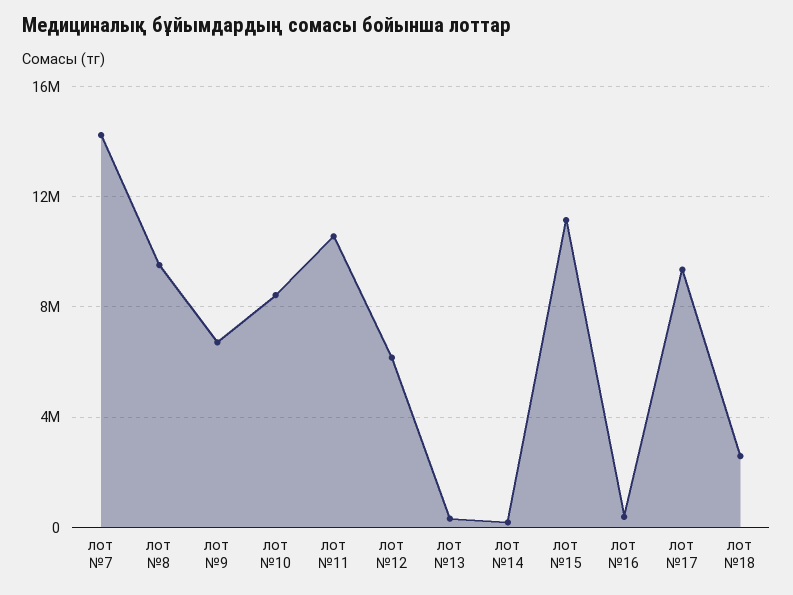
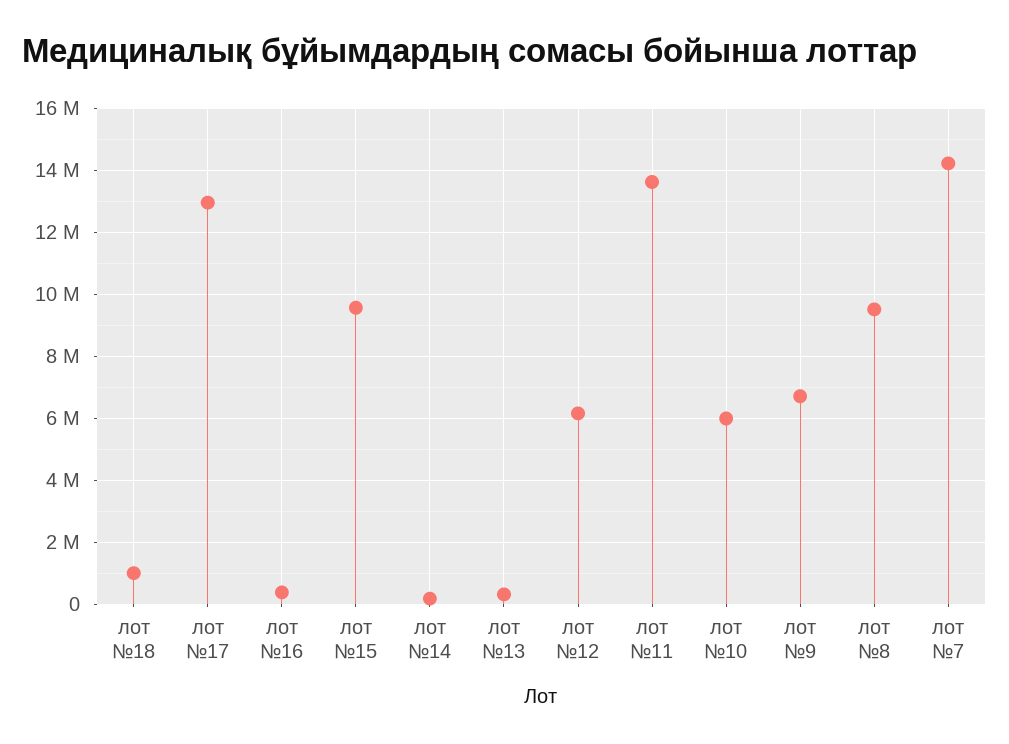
  {
    "лот №7": 14200000,
    "лот №8": 9600000,
    "лот №9": 6800000,
-   "лот №10": 8500000,
+   "лот №10": 6000000,
-   "лот №11": 10500000,
+   "лот №11": 13600000,
    "лот №12": 6200000,
    "лот №13": 400000,
    "лот №14": 200000,
-   "лот №15": 11000000,
+   "лот №15": 9600000,
    "лот №16": 400000,
-   "лот №17": 9500000,
+   "лот №17": 13000000,
-   "лот №18": 2500000
+   "лот №18": 1000000
  }

